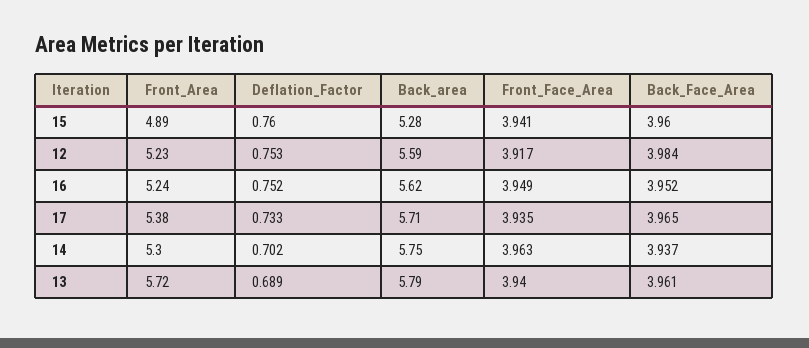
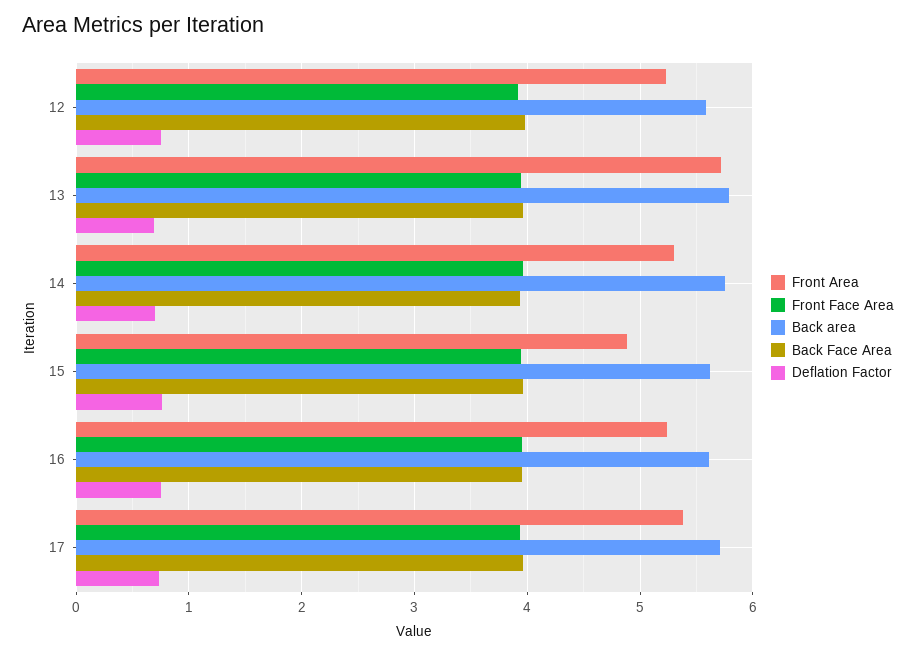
  {
    "Front_Area": {
      "15": 4.89,
      "12": 5.23,
      "16": 5.24,
      "17": 5.38,
      "14": 5.3,
      "13": 5.72
    },
    "Deflation_Factor": {
      "15": 0.76,
      "12": 0.753,
      "16": 0.752,
      "17": 0.733,
      "14": 0.702,
      "13": 0.689
    },
    "Back_area": {
-     "15": 5.28,
+     "15": 5.6,
      "12": 5.59,
      "16": 5.62,
      "17": 5.71,
      "14": 5.75,
      "13": 5.79
    },
    "Front_Face_Area": {
      "15": 3.941,
      "12": 3.917,
      "16": 3.949,
      "17": 3.935,
      "14": 3.963,
      "13": 3.94
    },
    "Back_Face_Area": {
      "15": 3.96,
      "12": 3.984,
      "16": 3.952,
      "17": 3.965,
      "14": 3.937,
      "13": 3.961
    }
  }

